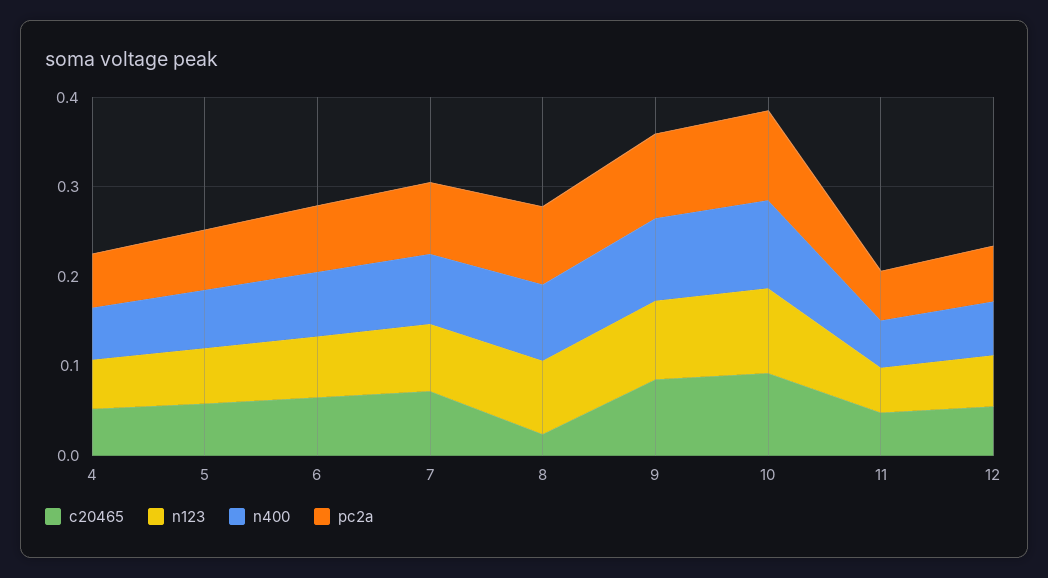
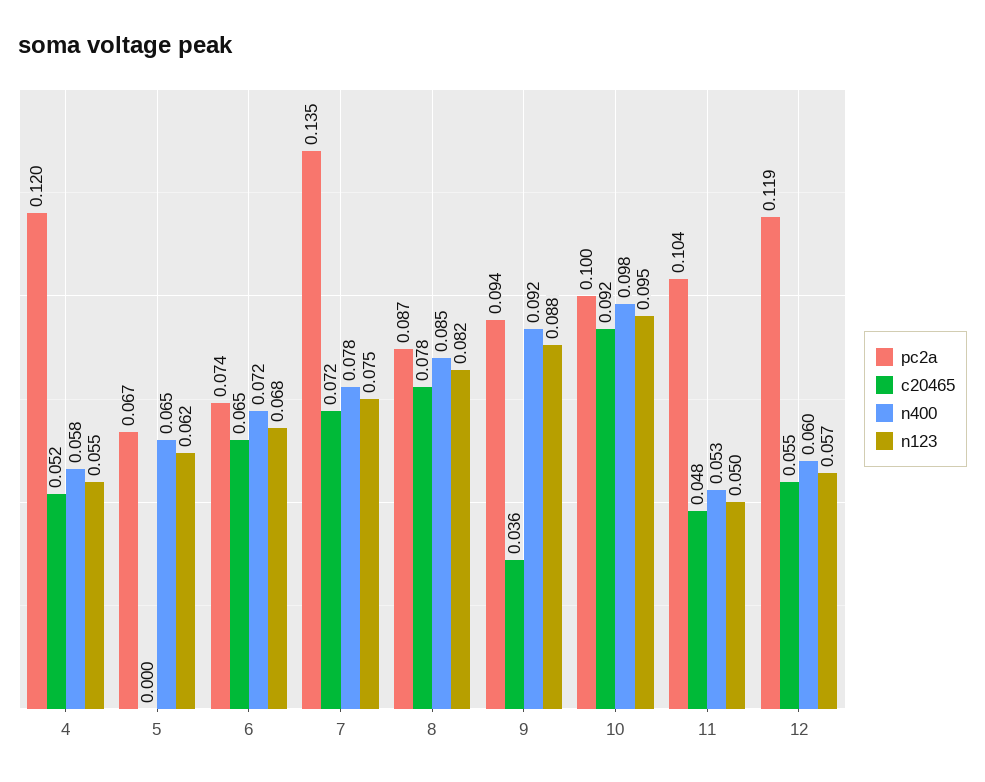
  {
    "c20465": {
      "4": 0.052,
-     "5": 0.06,
+     "5": 0,
      "6": 0.065,
      "7": 0.072,
-     "8": 0.02,
+     "8": 0.078,
-     "9": 0.08,
+     "9": 0.036,
      "10": 0.092,
      "11": 0.048,
      "12": 0.055
    },
    "n123": {
      "4": 0.055,
      "5": 0.062,
      "6": 0.068,
      "7": 0.075,
      "8": 0.082,
      "9": 0.088,
      "10": 0.095,
      "11": 0.05,
      "12": 0.057
    },
    "n400": {
      "4": 0.058,
      "5": 0.065,
      "6": 0.072,
      "7": 0.078,
      "8": 0.085,
      "9": 0.092,
      "10": 0.098,
      "11": 0.053,
      "12": 0.06
    },
    "pc2a": {
-     "4": 0.06,
+     "4": 0.12,
      "5": 0.067,
      "6": 0.074,
-     "7": 0.08,
+     "7": 0.135,
      "8": 0.087,
      "9": 0.094,
      "10": 0.1,
-     "11": 0.06,
+     "11": 0.104,
-     "12": 0.06
+     "12": 0.119
    }
  }

